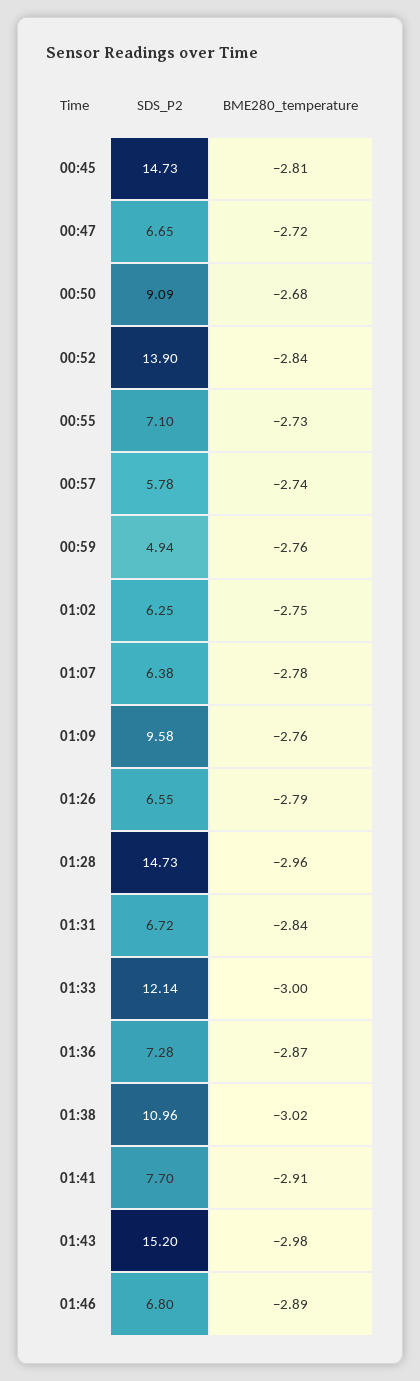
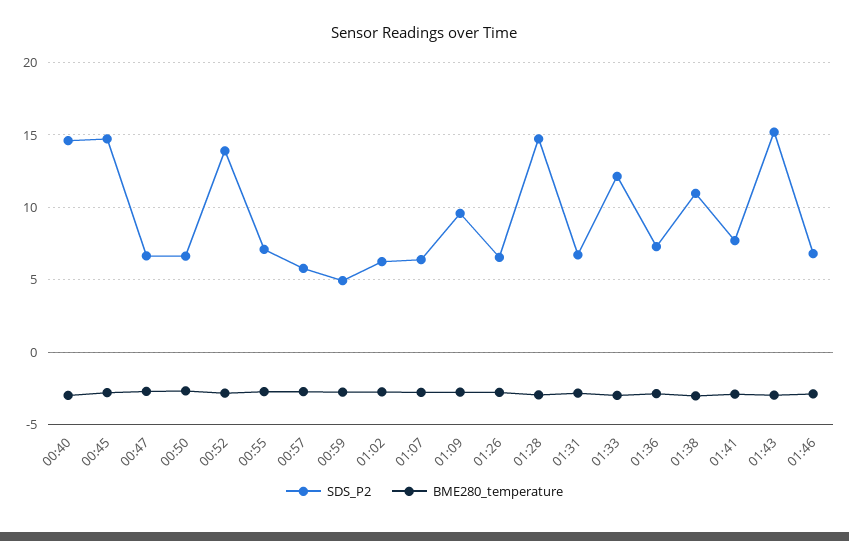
  {
    "SDS_P2": {
      "00:45": 14.73,
      "00:47": 6.65,
-     "00:50": 9.09,
+     "00:50": 6.5,
      "00:52": 13.9,
      "00:55": 7.1,
      "00:57": 5.78,
      "00:59": 4.94,
      "01:02": 6.25,
      "01:07": 6.38,
      "01:09": 9.58,
      "01:26": 6.55,
      "01:28": 14.73,
      "01:31": 6.72,
      "01:33": 12.14,
      "01:36": 7.28,
      "01:38": 10.96,
      "01:41": 7.7,
      "01:43": 15.2,
-     "01:46": 6.8
+     "01:46": 6.8,
+     "00:40": 14.5
    },
    "BME280_temperature": {
      "00:45": -2.81,
      "00:47": -2.72,
      "00:50": -2.68,
      "00:52": -2.84,
      "00:55": -2.73,
      "00:57": -2.74,
      "00:59": -2.76,
      "01:02": -2.75,
      "01:07": -2.78,
      "01:09": -2.76,
      "01:26": -2.79,
      "01:28": -2.96,
      "01:31": -2.84,
      "01:33": -3,
      "01:36": -2.87,
      "01:38": -3.02,
      "01:41": -2.91,
      "01:43": -2.98,
-     "01:46": -2.89
+     "01:46": -2.89,
+     "00:40": -3
    }
  }

